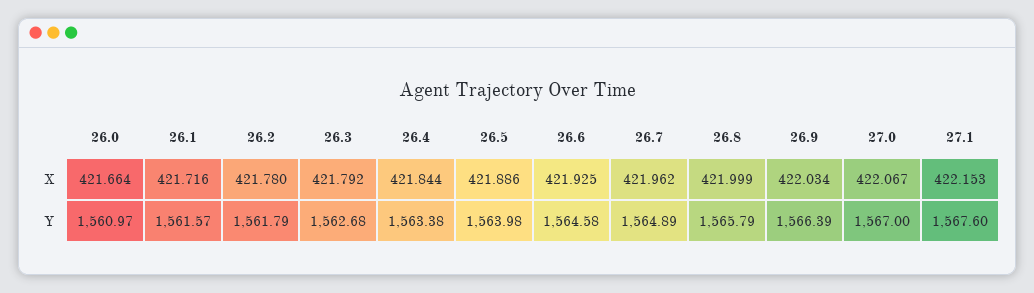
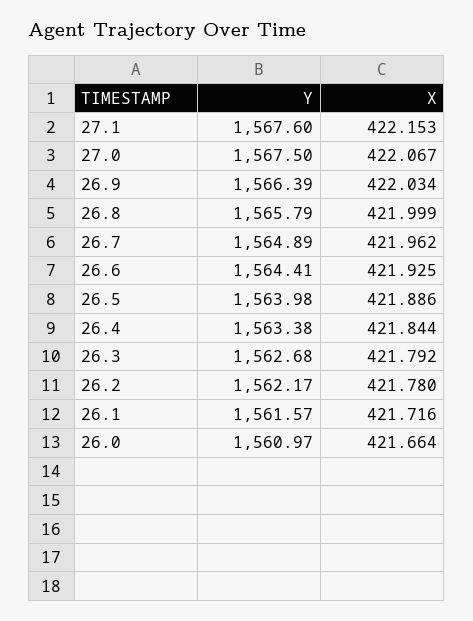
  {
    "26.0": {
      "X": 421.664,
      "Y": 1560.97
    },
    "26.1": {
      "X": 421.716,
      "Y": 1561.57
    },
    "26.2": {
      "X": 421.78,
-     "Y": 1561.79
+     "Y": 1562.17
    },
    "26.3": {
      "X": 421.792,
      "Y": 1562.68
    },
    "26.4": {
      "X": 421.844,
      "Y": 1563.38
    },
    "26.5": {
      "X": 421.886,
      "Y": 1563.98
    },
    "26.6": {
      "X": 421.925,
-     "Y": 1564.58
+     "Y": 1564.41
    },
    "26.7": {
      "X": 421.962,
      "Y": 1564.89
    },
    "26.8": {
      "X": 421.999,
      "Y": 1565.79
    },
    "26.9": {
      "X": 422.034,
      "Y": 1566.39
    },
    "27.0": {
      "X": 422.067,
-     "Y": 1567
+     "Y": 1567.5
    },
    "27.1": {
      "X": 422.153,
      "Y": 1567.6
    }
  }

